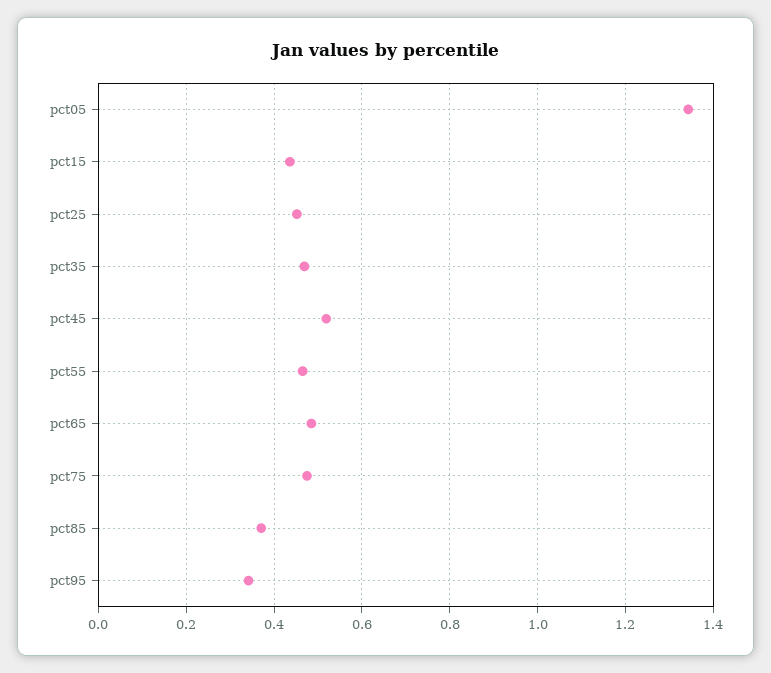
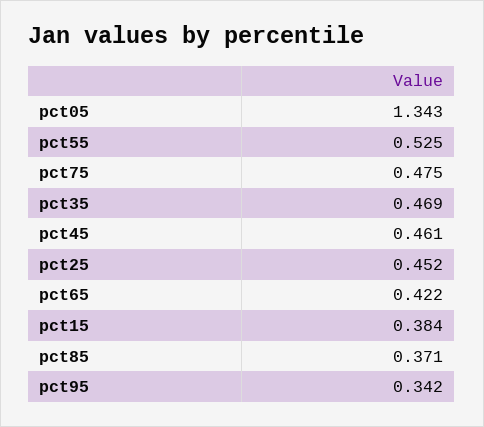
  {
    "pct05": 1.343,
-   "pct15": 0.44,
+   "pct15": 0.384,
    "pct25": 0.452,
    "pct35": 0.469,
-   "pct45": 0.52,
+   "pct45": 0.461,
-   "pct55": 0.46,
+   "pct55": 0.525,
-   "pct65": 0.48,
+   "pct65": 0.422,
    "pct75": 0.475,
    "pct85": 0.371,
    "pct95": 0.342
  }

